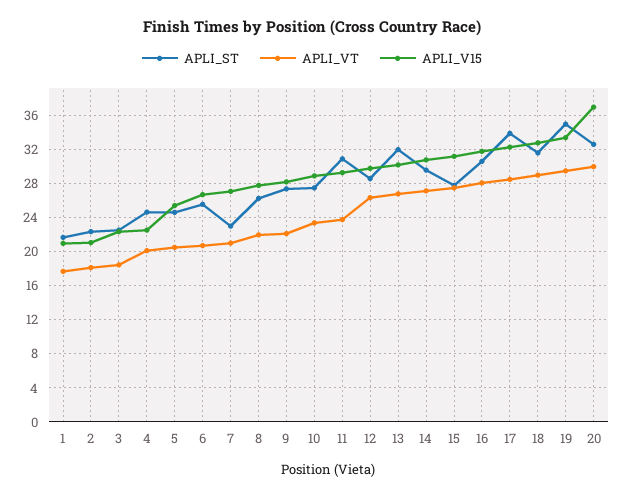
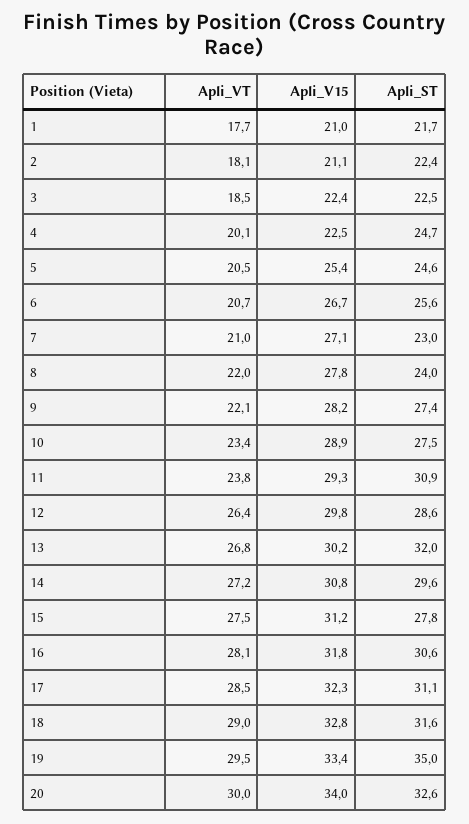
  {
    "APLI_ST": {
      "1": 21.7,
      "2": 22.4,
      "3": 22.5,
      "4": 24.7,
      "5": 24.6,
      "6": 25.6,
      "7": 23,
-     "8": 26,
+     "8": 24,
      "9": 27.4,
      "10": 27.5,
      "11": 30.9,
      "12": 28.6,
      "13": 32,
      "14": 29.6,
      "15": 27.8,
      "16": 30.6,
-     "17": 34,
+     "17": 31.1,
      "18": 31.6,
      "19": 35,
      "20": 32.6
    },
    "APLI_VT": {
      "1": 17.7,
      "2": 18.1,
      "3": 18.5,
      "4": 20.1,
      "5": 20.5,
      "6": 20.7,
      "7": 21,
      "8": 22,
      "9": 22.1,
      "10": 23.4,
      "11": 23.8,
      "12": 26.4,
      "13": 26.8,
      "14": 27.2,
      "15": 27.5,
      "16": 28.1,
      "17": 28.5,
      "18": 29,
      "19": 29.5,
      "20": 30
    },
    "APLI_V15": {
      "1": 21,
      "2": 21.1,
      "3": 22.4,
      "4": 22.5,
      "5": 25.4,
      "6": 26.7,
      "7": 27.1,
      "8": 27.8,
      "9": 28.2,
      "10": 28.9,
      "11": 29.3,
      "12": 29.8,
      "13": 30.2,
      "14": 30.8,
      "15": 31.2,
      "16": 31.8,
      "17": 32.3,
      "18": 32.8,
      "19": 33.4,
-     "20": 37
+     "20": 34
    }
  }

